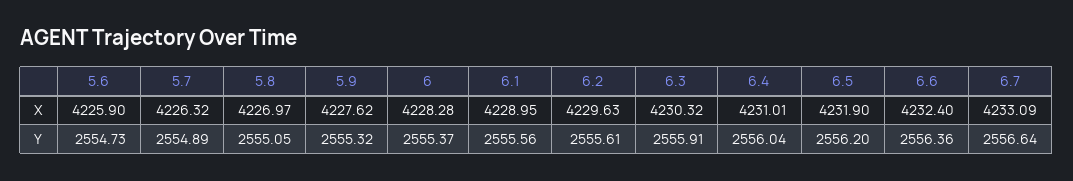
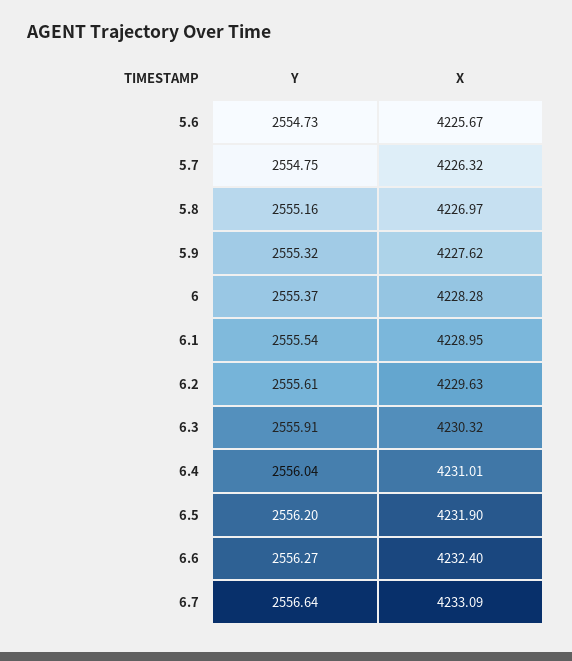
  {
    "5.6": {
-     "X": 4225.9,
+     "X": 4225.67,
      "Y": 2554.73
    },
    "5.7": {
      "X": 4226.32,
-     "Y": 2554.89
+     "Y": 2554.75
    },
    "5.8": {
      "X": 4226.97,
-     "Y": 2555.05
+     "Y": 2555.16
    },
    "5.9": {
      "X": 4227.62,
      "Y": 2555.32
    },
    "6": {
      "X": 4228.28,
      "Y": 2555.37
    },
    "6.1": {
      "X": 4228.95,
-     "Y": 2555.56
+     "Y": 2555.54
    },
    "6.2": {
      "X": 4229.63,
      "Y": 2555.61
    },
    "6.3": {
      "X": 4230.32,
      "Y": 2555.91
    },
    "6.4": {
      "X": 4231.01,
      "Y": 2556.04
    },
    "6.5": {
      "X": 4231.9,
      "Y": 2556.2
    },
    "6.6": {
      "X": 4232.4,
-     "Y": 2556.36
+     "Y": 2556.27
    },
    "6.7": {
      "X": 4233.09,
      "Y": 2556.64
    }
  }

